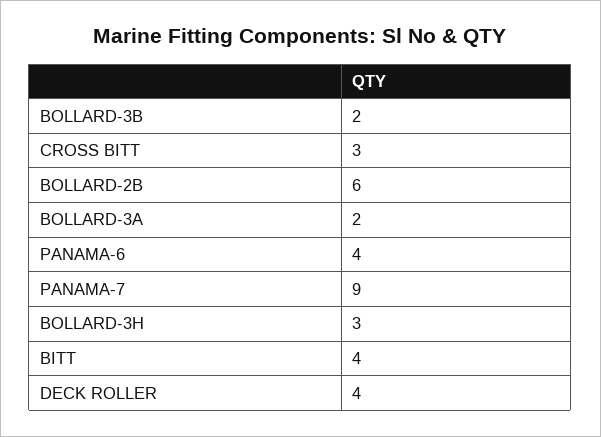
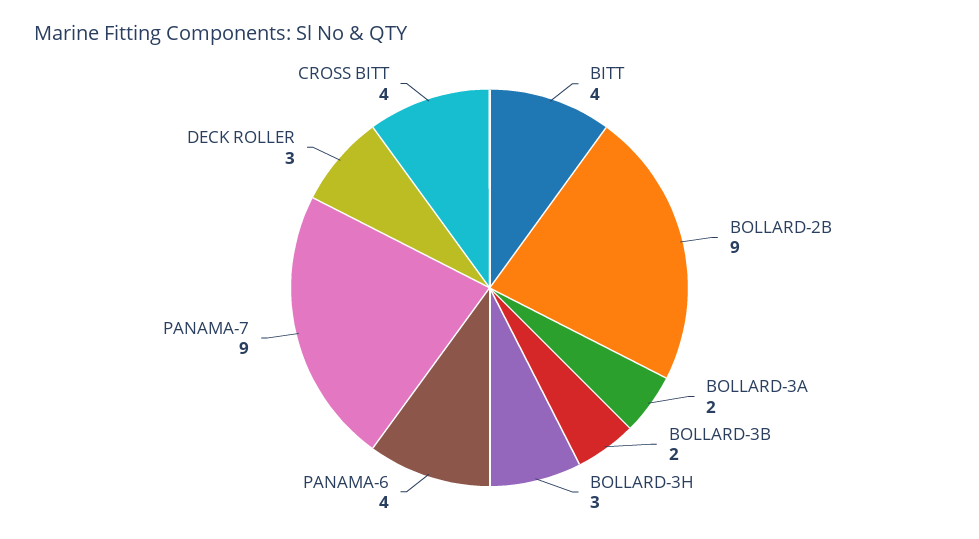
  {
    "BOLLARD-3B": 2,
-   "CROSS BITT": 3,
+   "CROSS BITT": 4,
-   "BOLLARD-2B": 6,
+   "BOLLARD-2B": 9,
    "BOLLARD-3A": 2,
    "PANAMA-6": 4,
    "PANAMA-7": 9,
    "BOLLARD-3H": 3,
    "BITT": 4,
-   "DECK ROLLER": 4
+   "DECK ROLLER": 3
  }

